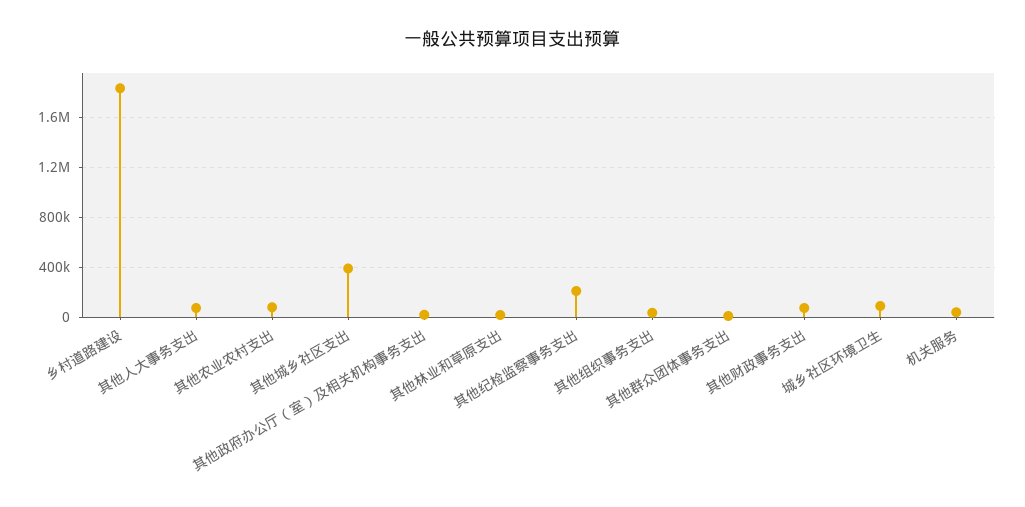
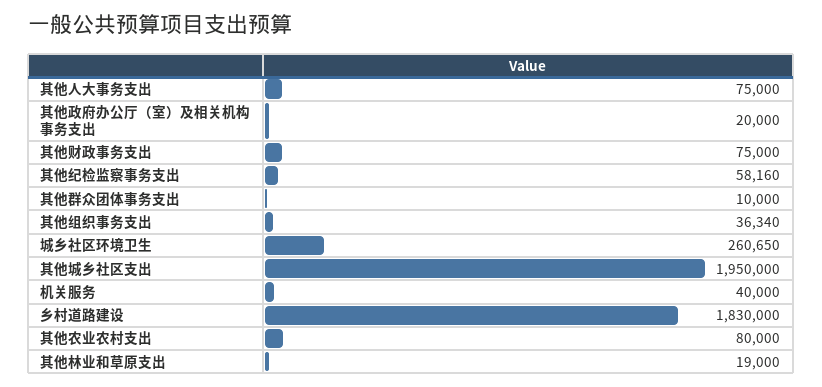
  {
    "乡村道路建设": 1830000,
    "其他人大事务支出": 75000,
    "其他农业农村支出": 80000,
-   "其他城乡社区支出": 400000,
+   "其他城乡社区支出": 1950000,
    "其他政府办公厅（室）及相关机构事务支出": 20000,
    "其他林业和草原支出": 19000,
-   "其他纪检监察事务支出": 200000,
+   "其他纪检监察事务支出": 58160,
    "其他组织事务支出": 36340,
    "其他群众团体事务支出": 10000,
    "其他财政事务支出": 75000,
-   "城乡社区环境卫生": 100000,
+   "城乡社区环境卫生": 260650,
    "机关服务": 40000
  }

